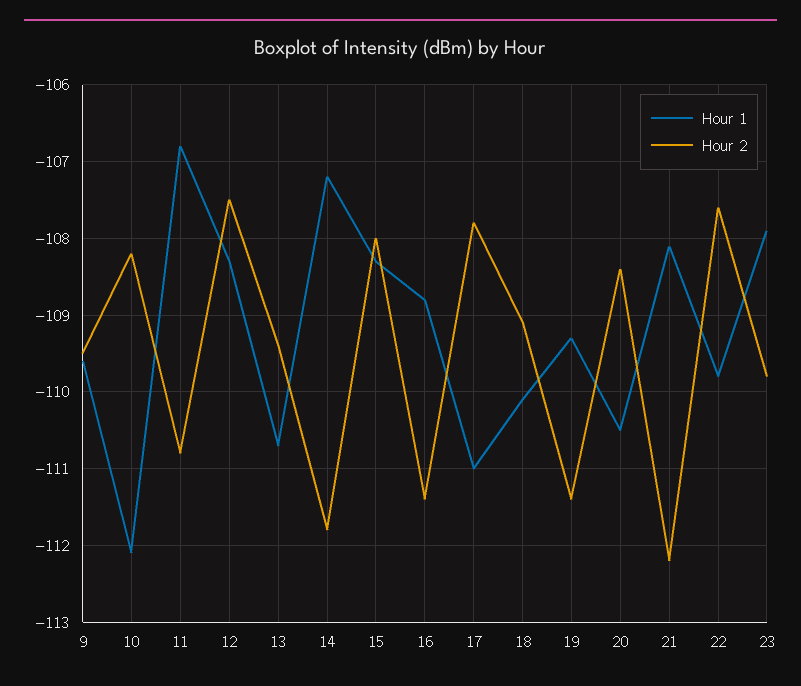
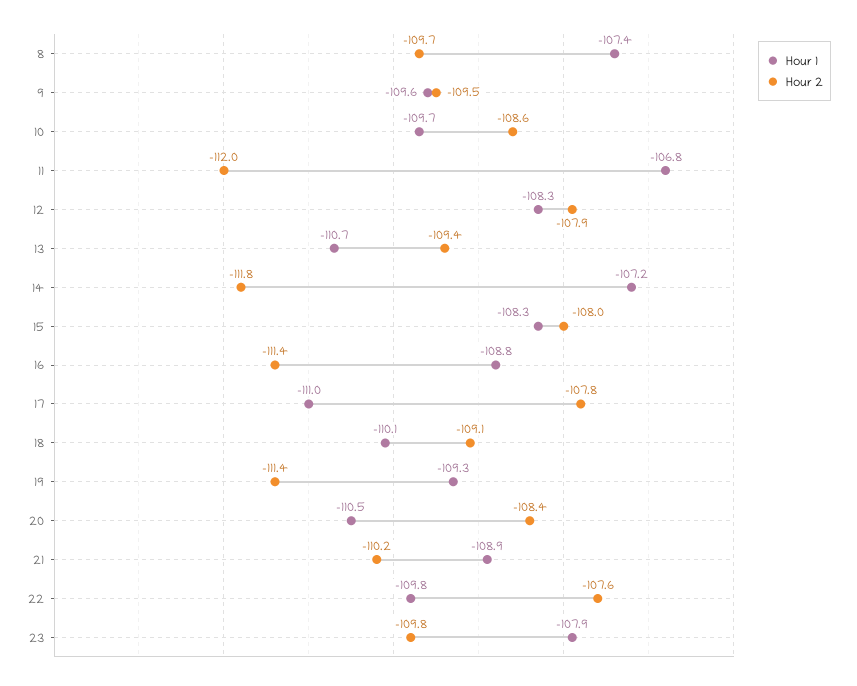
  {
    "Hour 1": {
      "9": -109.6,
-     "10": -112.1,
+     "10": -109.7,
      "11": -106.8,
      "12": -108.3,
      "13": -110.7,
      "14": -107.2,
      "15": -108.3,
      "16": -108.8,
      "17": -111,
      "18": -110.1,
      "19": -109.3,
      "20": -110.5,
-     "21": -108.1,
+     "21": -108.9,
      "22": -109.8,
-     "23": -107.9
+     "23": -107.9,
+     "8": -107.4
    },
    "Hour 2": {
      "9": -109.5,
-     "10": -108.2,
+     "10": -108.6,
-     "11": -110.8,
+     "11": -112,
-     "12": -107.5,
+     "12": -107.9,
      "13": -109.4,
      "14": -111.8,
      "15": -108,
      "16": -111.4,
      "17": -107.8,
      "18": -109.1,
      "19": -111.4,
      "20": -108.4,
-     "21": -112.2,
+     "21": -110.2,
      "22": -107.6,
-     "23": -109.8
+     "23": -109.8,
+     "8": -109.7
    }
  }

